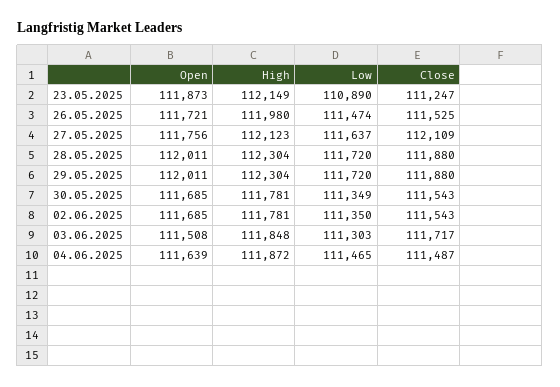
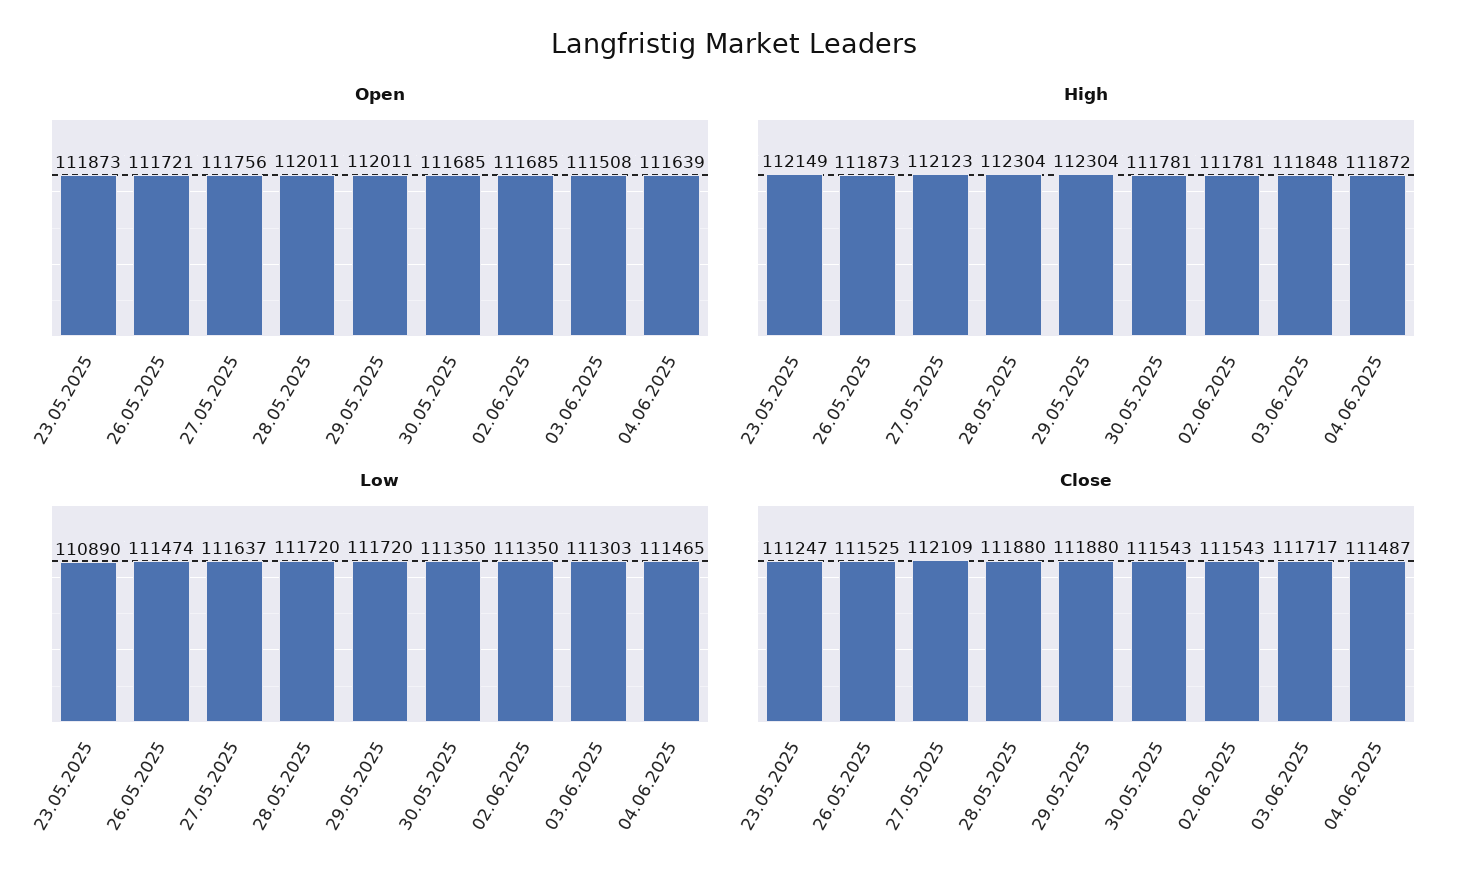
  {
    "Open": {
      "23.05.2025": 111873,
      "26.05.2025": 111721,
      "27.05.2025": 111756,
      "28.05.2025": 112011,
      "29.05.2025": 112011,
      "30.05.2025": 111685,
      "02.06.2025": 111685,
      "03.06.2025": 111508,
      "04.06.2025": 111639
    },
    "High": {
      "23.05.2025": 112149,
-     "26.05.2025": 111980,
+     "26.05.2025": 111873,
      "27.05.2025": 112123,
      "28.05.2025": 112304,
      "29.05.2025": 112304,
      "30.05.2025": 111781,
      "02.06.2025": 111781,
      "03.06.2025": 111848,
      "04.06.2025": 111872
    },
    "Low": {
      "23.05.2025": 110890,
      "26.05.2025": 111474,
      "27.05.2025": 111637,
      "28.05.2025": 111720,
      "29.05.2025": 111720,
-     "30.05.2025": 111349,
+     "30.05.2025": 111350,
      "02.06.2025": 111350,
      "03.06.2025": 111303,
      "04.06.2025": 111465
    },
    "Close": {
      "23.05.2025": 111247,
      "26.05.2025": 111525,
      "27.05.2025": 112109,
      "28.05.2025": 111880,
      "29.05.2025": 111880,
      "30.05.2025": 111543,
      "02.06.2025": 111543,
      "03.06.2025": 111717,
      "04.06.2025": 111487
    }
  }

